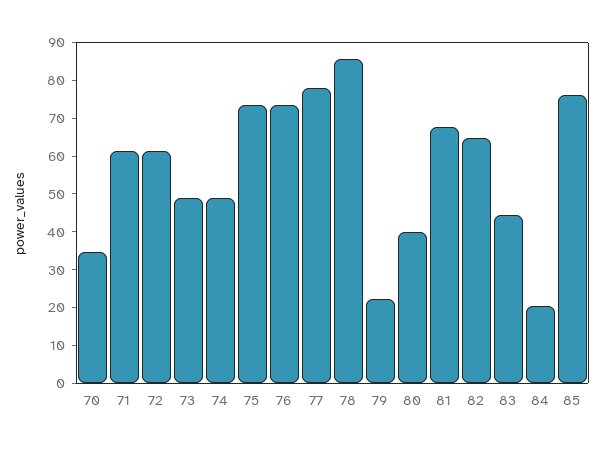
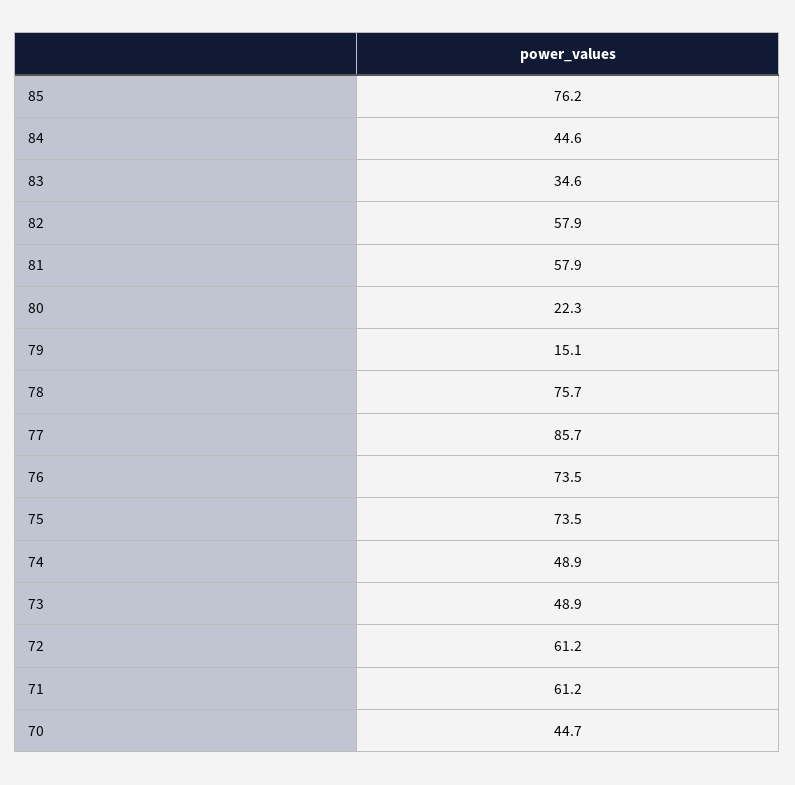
  {
-   "70": 35,
+   "70": 44.7,
    "71": 61.2,
    "72": 61.2,
    "73": 48.9,
    "74": 48.9,
    "75": 73.5,
    "76": 73.5,
-   "77": 77.5,
+   "77": 85.7,
-   "78": 85,
+   "78": 75.7,
-   "79": 22.5,
+   "79": 15.1,
-   "80": 40,
+   "80": 22.3,
-   "81": 67.5,
+   "81": 57.9,
-   "82": 65,
+   "82": 57.9,
-   "83": 45,
+   "83": 34.6,
-   "84": 20,
+   "84": 44.6,
    "85": 76.2
  }

